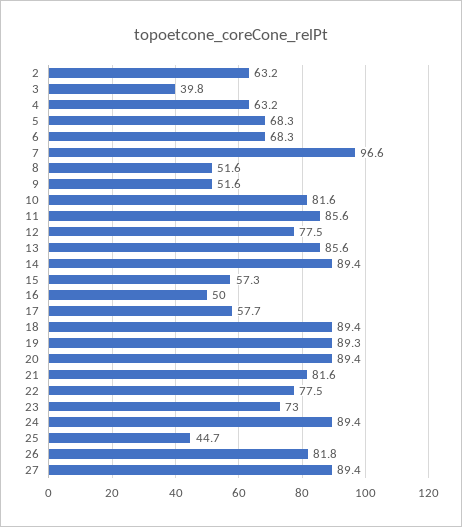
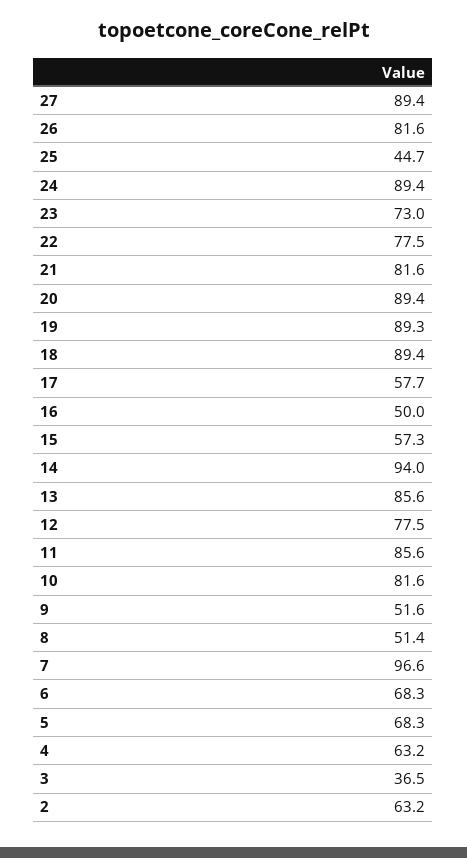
  {
    "2": 63.2,
-   "3": 39.8,
+   "3": 36.5,
    "4": 63.2,
    "5": 68.3,
    "6": 68.3,
    "7": 96.6,
-   "8": 51.6,
+   "8": 51.4,
    "9": 51.6,
    "10": 81.6,
    "11": 85.6,
    "12": 77.5,
    "13": 85.6,
-   "14": 89.4,
+   "14": 94,
    "15": 57.3,
    "16": 50,
    "17": 57.7,
    "18": 89.4,
    "19": 89.3,
    "20": 89.4,
    "21": 81.6,
    "22": 77.5,
    "23": 73,
    "24": 89.4,
    "25": 44.7,
-   "26": 81.8,
+   "26": 81.6,
    "27": 89.4
  }

